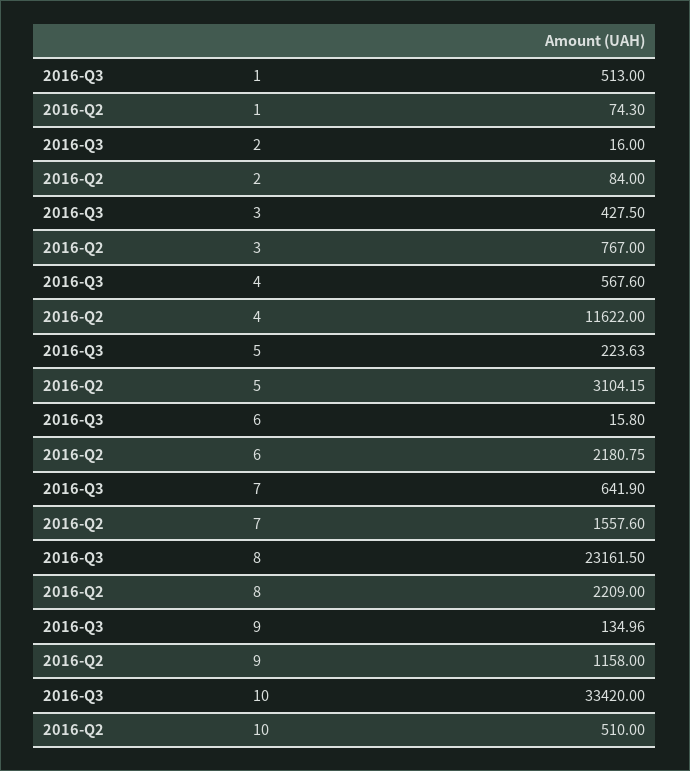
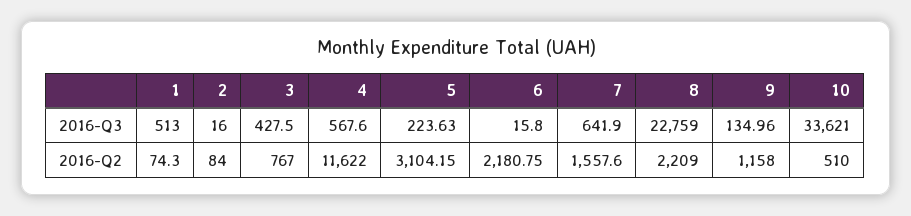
  {
    "2016-Q3": {
      "1": 513,
      "2": 16,
      "3": 427.5,
      "4": 567.6,
      "5": 223.63,
      "6": 15.8,
      "7": 641.9,
-     "8": 23161.5,
+     "8": 22759,
      "9": 134.96,
-     "10": 33420
+     "10": 33621
    },
    "2016-Q2": {
      "1": 74.3,
      "2": 84,
      "3": 767,
      "4": 11622,
      "5": 3104.15,
      "6": 2180.75,
      "7": 1557.6,
      "8": 2209,
      "9": 1158,
      "10": 510
    }
  }

